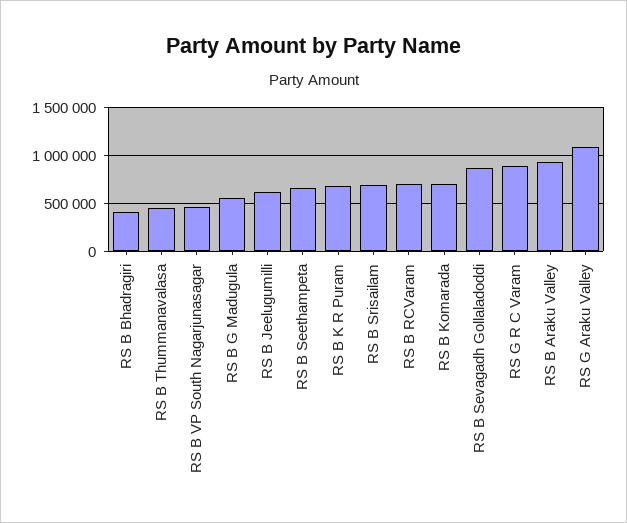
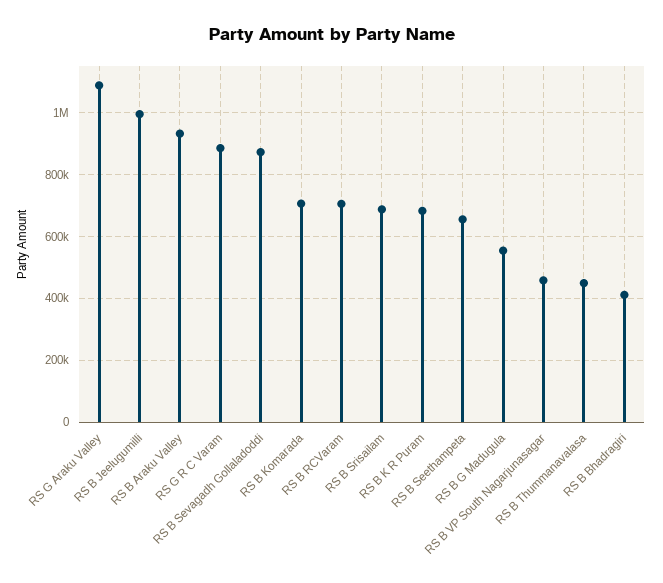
  {
    "RS B Bhadragiri": 420000,
    "RS B Thummanavalasa": 440000,
    "RS B VP South Nagarjunasagar": 460000,
    "RS B G Madugula": 560000,
-   "RS B Jeelugumilli": 600000,
+   "RS B Jeelugumilli": 1000000,
    "RS B Seethampeta": 660000,
    "RS B K R Puram": 680000,
    "RS B Srisailam": 680000,
    "RS B RCVaram": 700000,
    "RS B Komarada": 700000,
    "RS B Sevagadh Gollaladoddi": 880000,
    "RS G R C Varam": 880000,
    "RS B Araku Valley": 940000,
    "RS G Araku Valley": 1080000
  }

